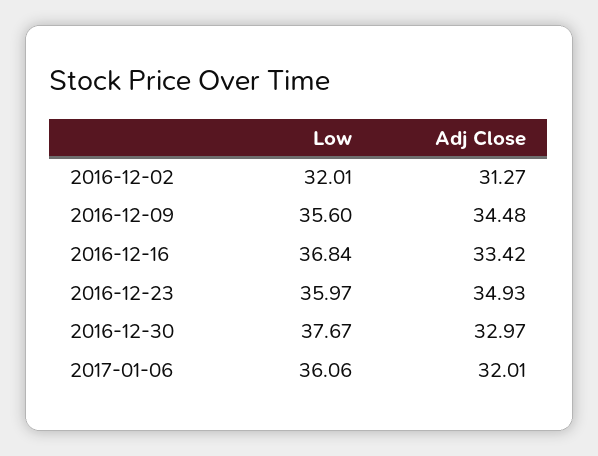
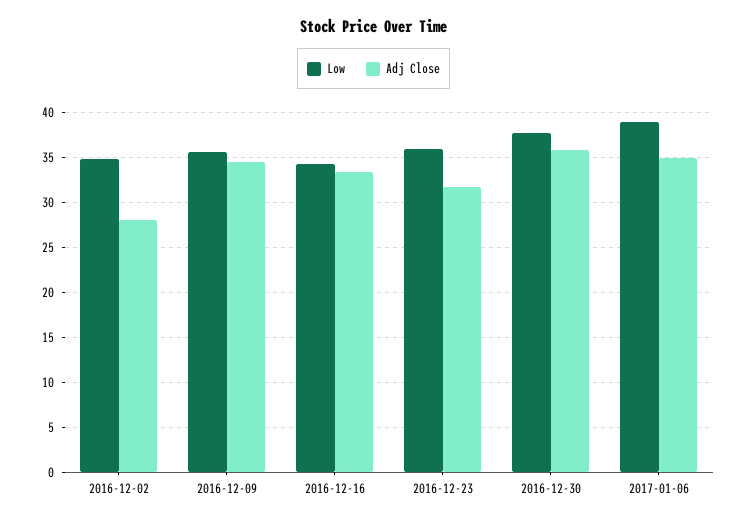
  {
    "Low": {
-     "2016-12-02": 32.01,
+     "2016-12-02": 35,
      "2016-12-09": 35.6,
-     "2016-12-16": 36.84,
+     "2016-12-16": 34,
      "2016-12-23": 35.97,
      "2016-12-30": 37.67,
-     "2017-01-06": 36.06
+     "2017-01-06": 39
    },
    "Adj Close": {
-     "2016-12-02": 31.27,
+     "2016-12-02": 28,
      "2016-12-09": 34.48,
      "2016-12-16": 33.42,
-     "2016-12-23": 34.93,
+     "2016-12-23": 32,
-     "2016-12-30": 32.97,
+     "2016-12-30": 36,
-     "2017-01-06": 32.01
+     "2017-01-06": 35
    }
  }

